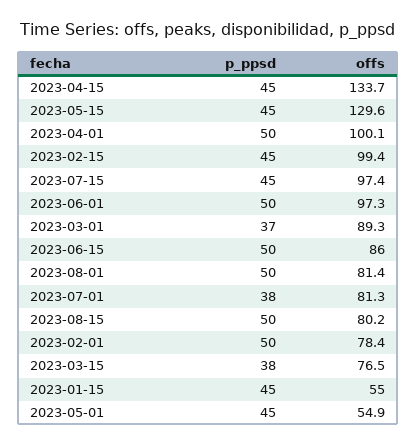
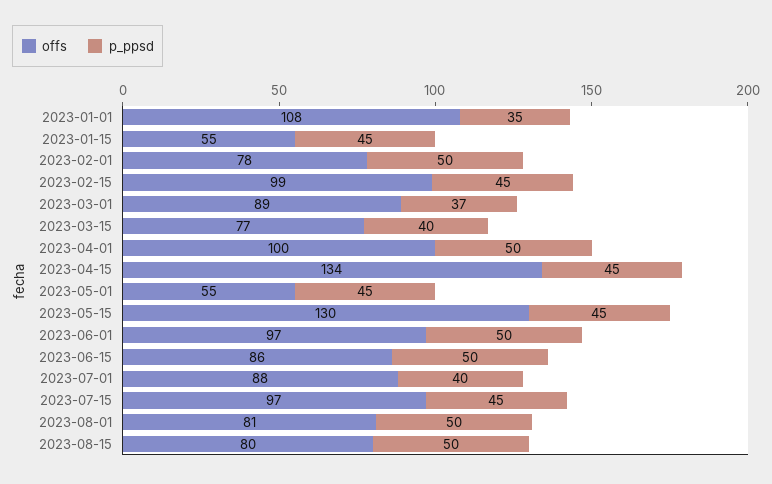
  {
    "p_ppsd": {
      "2023-04-15": 45,
      "2023-05-15": 45,
      "2023-04-01": 50,
      "2023-02-15": 45,
      "2023-07-15": 45,
      "2023-06-01": 50,
      "2023-03-01": 37,
      "2023-06-15": 50,
      "2023-08-01": 50,
-     "2023-07-01": 38,
+     "2023-07-01": 40,
      "2023-08-15": 50,
      "2023-02-01": 50,
-     "2023-03-15": 38,
+     "2023-03-15": 40,
      "2023-01-15": 45,
-     "2023-05-01": 45
+     "2023-05-01": 45,
+     "2023-01-01": 35
    },
    "offs": {
      "2023-04-15": 133.7,
      "2023-05-15": 129.6,
      "2023-04-01": 100.1,
      "2023-02-15": 99.4,
      "2023-07-15": 97.4,
      "2023-06-01": 97.3,
      "2023-03-01": 89.3,
      "2023-06-15": 86,
      "2023-08-01": 81.4,
-     "2023-07-01": 81.3,
+     "2023-07-01": 88,
      "2023-08-15": 80.2,
      "2023-02-01": 78.4,
      "2023-03-15": 76.5,
      "2023-01-15": 55,
-     "2023-05-01": 54.9
+     "2023-05-01": 54.9,
+     "2023-01-01": 108
    }
  }

